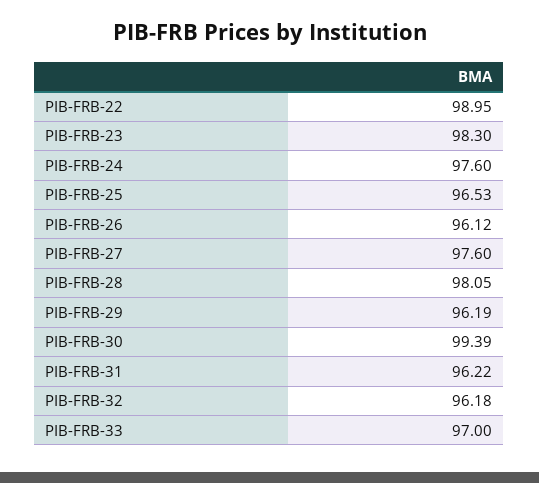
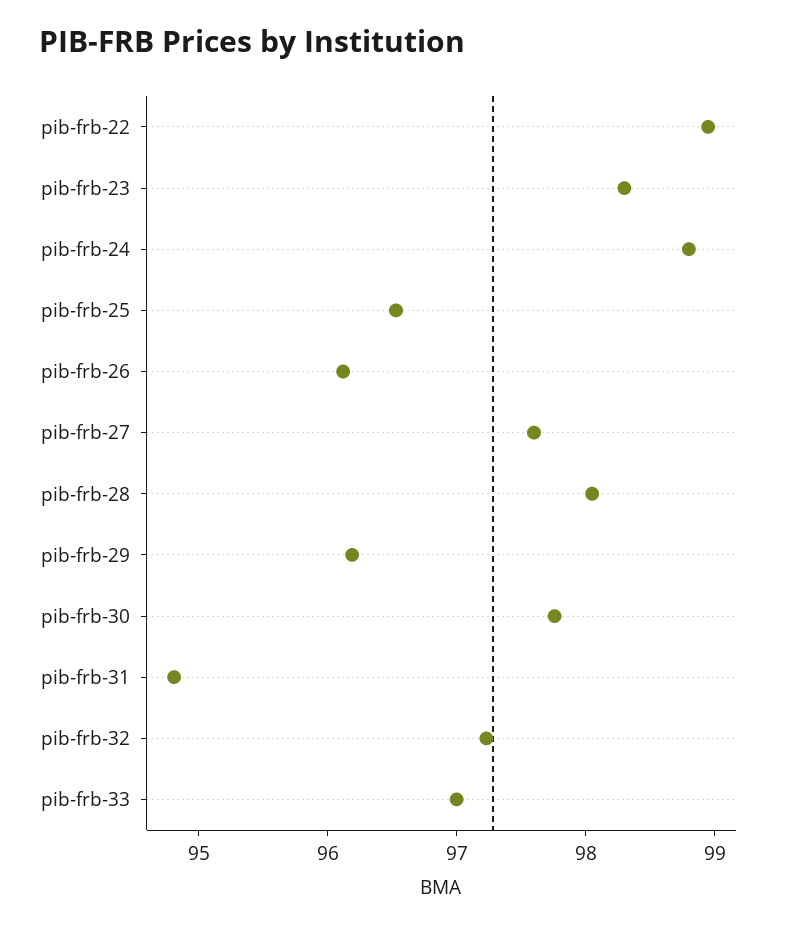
  {
    "PIB-FRB-22": 98.95,
    "PIB-FRB-23": 98.3,
-   "PIB-FRB-24": 97.6,
+   "PIB-FRB-24": 98.8,
    "PIB-FRB-25": 96.53,
    "PIB-FRB-26": 96.12,
    "PIB-FRB-27": 97.6,
    "PIB-FRB-28": 98.05,
    "PIB-FRB-29": 96.19,
-   "PIB-FRB-30": 99.39,
+   "PIB-FRB-30": 97.8,
-   "PIB-FRB-31": 96.22,
+   "PIB-FRB-31": 94.8,
-   "PIB-FRB-32": 96.18,
+   "PIB-FRB-32": 97.2,
    "PIB-FRB-33": 97
  }

